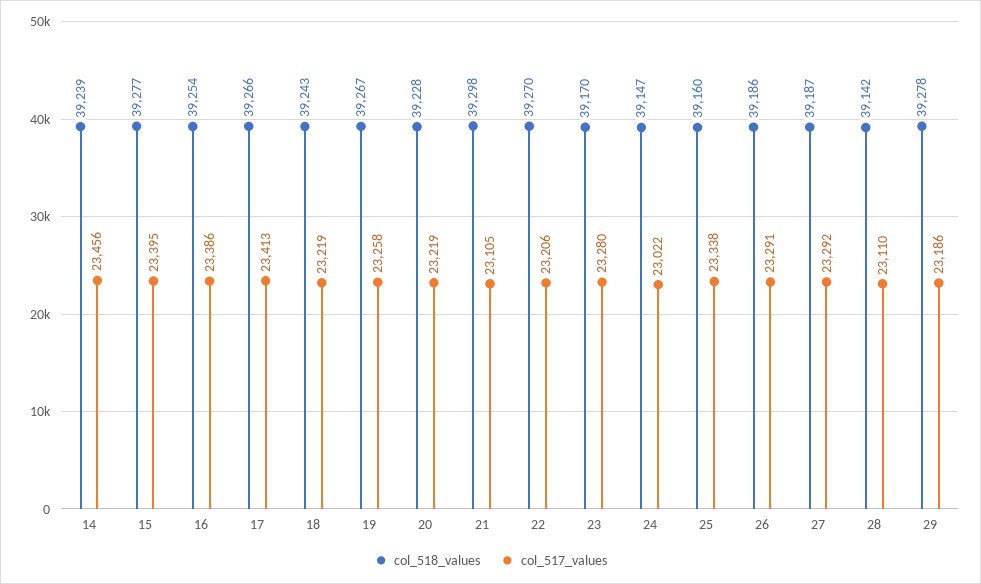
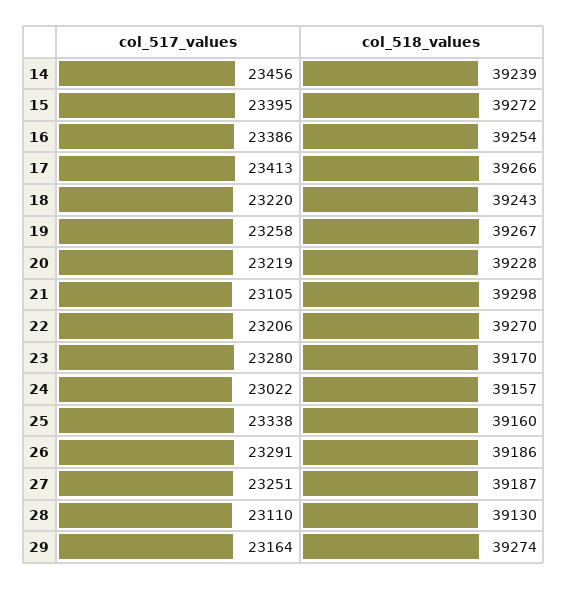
  {
    "col_518_values": {
      "14": 39239,
-     "15": 39277,
+     "15": 39272,
      "16": 39254,
      "17": 39266,
      "18": 39243,
      "19": 39267,
      "20": 39228,
      "21": 39298,
      "22": 39270,
      "23": 39170,
-     "24": 39147,
+     "24": 39157,
      "25": 39160,
      "26": 39186,
      "27": 39187,
-     "28": 39142,
+     "28": 39130,
-     "29": 39278
+     "29": 39274
    },
    "col_517_values": {
      "14": 23456,
      "15": 23395,
      "16": 23386,
      "17": 23413,
-     "18": 23219,
+     "18": 23220,
      "19": 23258,
      "20": 23219,
      "21": 23105,
      "22": 23206,
      "23": 23280,
      "24": 23022,
      "25": 23338,
      "26": 23291,
-     "27": 23292,
+     "27": 23251,
      "28": 23110,
-     "29": 23186
+     "29": 23164
    }
  }

